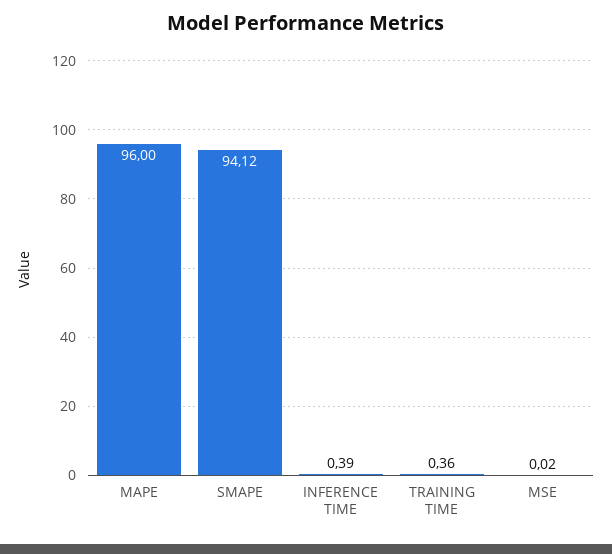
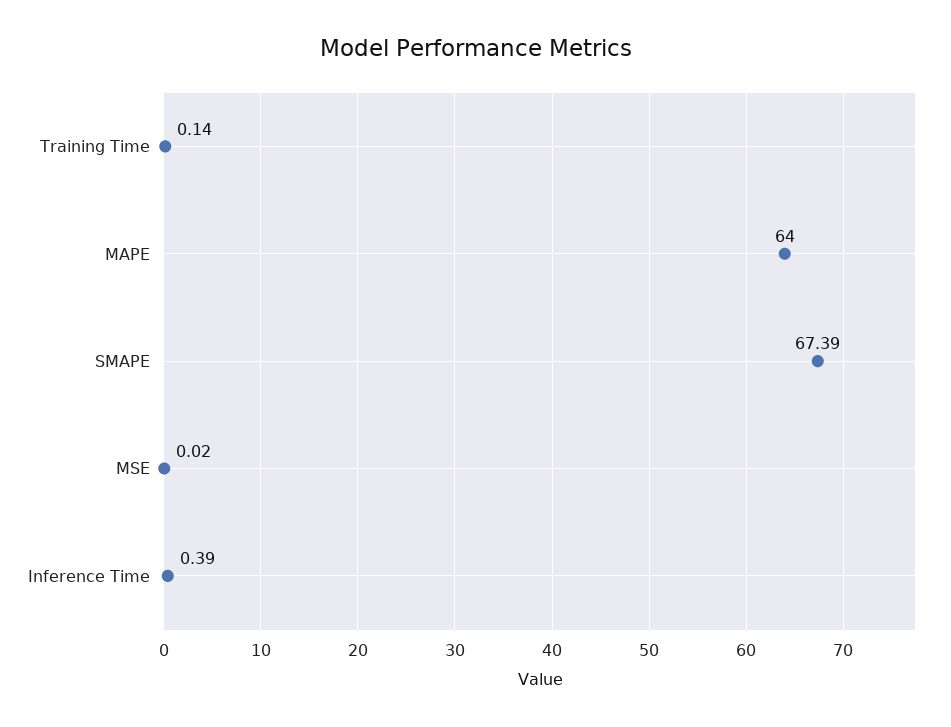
  {
-   "MAPE": 96,
+   "MAPE": 64,
-   "SMAPE": 94.12,
+   "SMAPE": 67.39,
    "INFERENCE TIME": 0.39,
-   "TRAINING TIME": 0.36,
+   "TRAINING TIME": 0.14,
    "MSE": 0.02
  }

